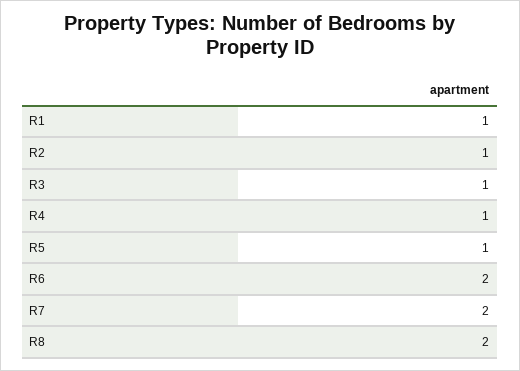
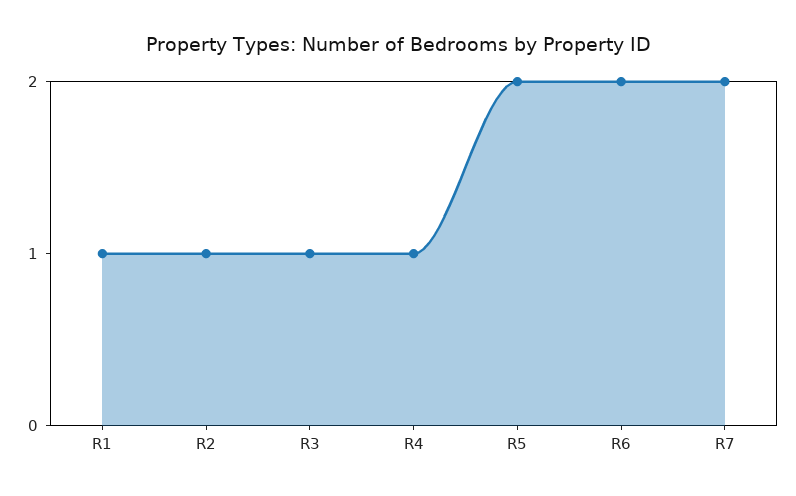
  {
    "R1": 1,
    "R2": 1,
    "R3": 1,
    "R4": 1,
-   "R5": 1,
+   "R5": 2,
    "R6": 2,
-   "R7": 2,
+   "R7": 2
-   "R8": 2
  }

